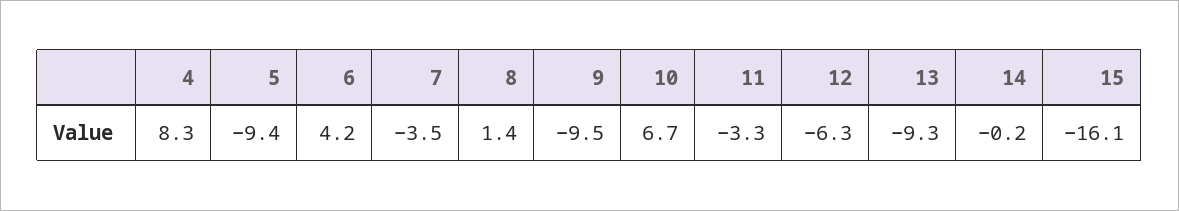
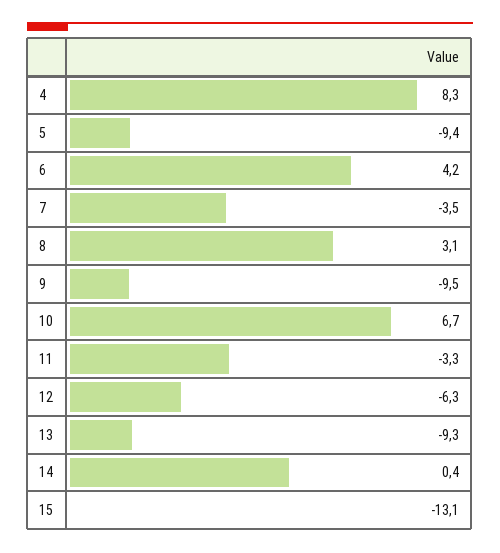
  {
    "4": 8.3,
    "5": -9.4,
    "6": 4.2,
    "7": -3.5,
-   "8": 1.4,
+   "8": 3.1,
    "9": -9.5,
    "10": 6.7,
    "11": -3.3,
    "12": -6.3,
    "13": -9.3,
-   "14": -0.2,
+   "14": 0.4,
-   "15": -16.1
+   "15": -13.1
  }

